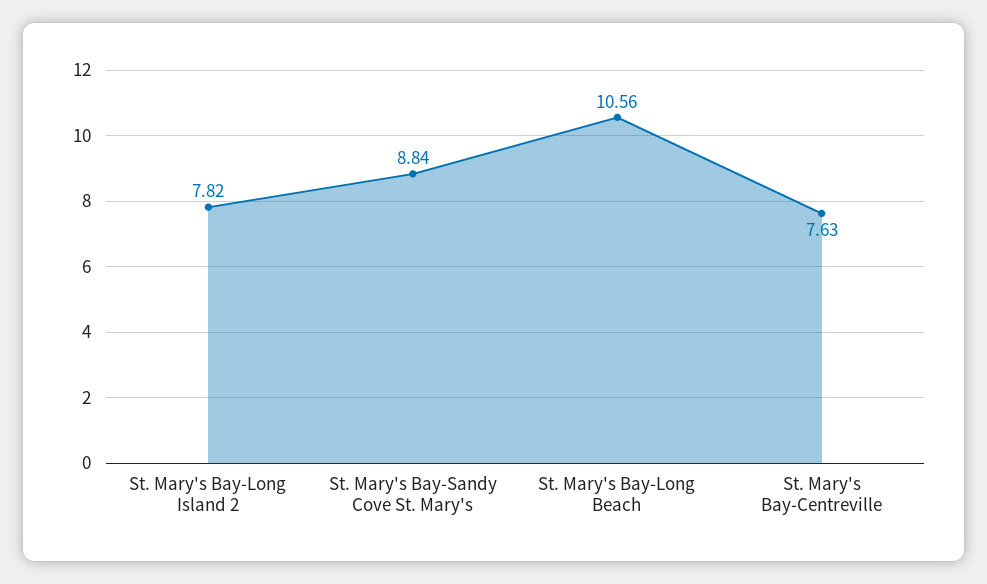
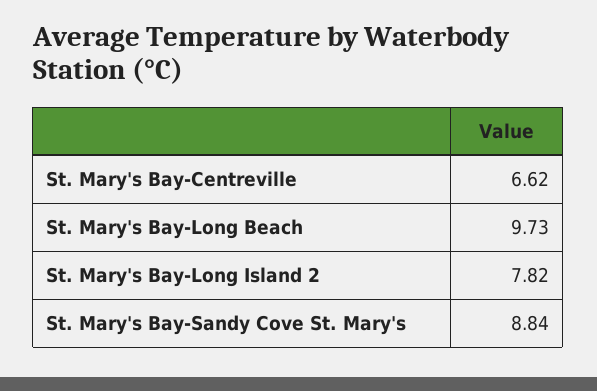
  {
    "St. Mary's Bay-Long Island 2": 7.82,
    "St. Mary's Bay-Sandy Cove St. Mary's": 8.84,
-   "St. Mary's Bay-Long Beach": 10.56,
+   "St. Mary's Bay-Long Beach": 9.73,
-   "St. Mary's Bay-Centreville": 7.63
+   "St. Mary's Bay-Centreville": 6.62
  }

